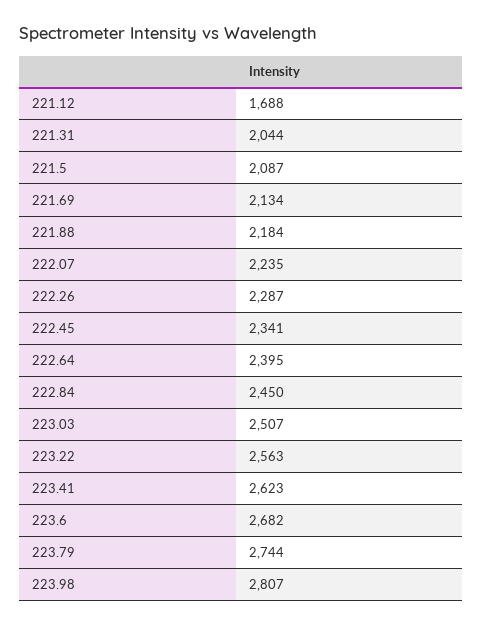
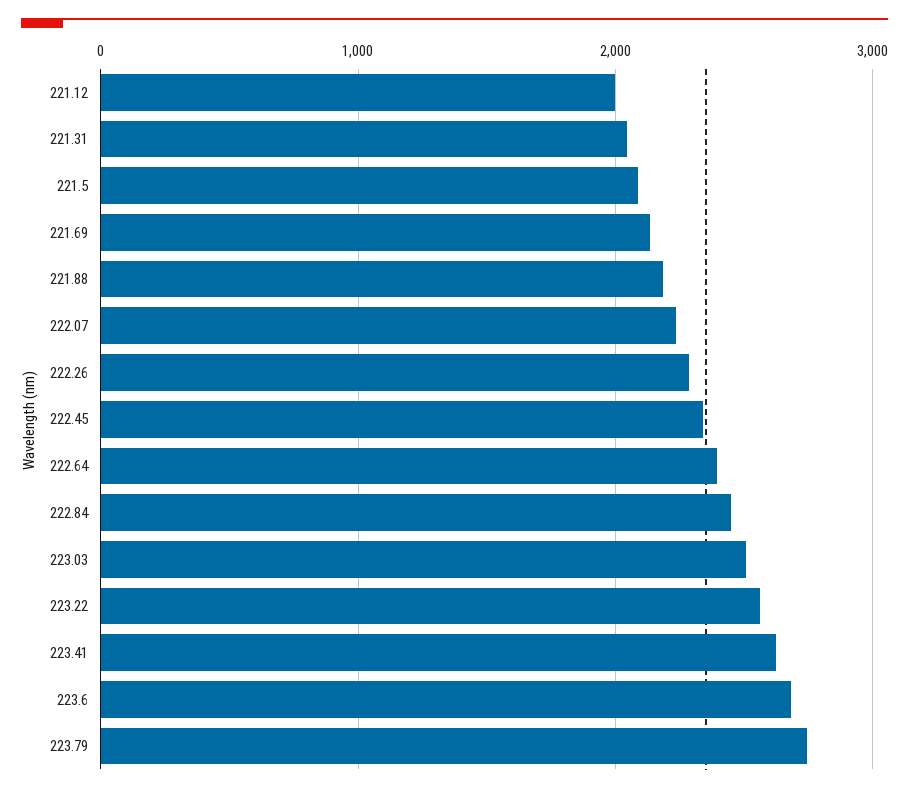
  {
-   "221.12": 1688,
+   "221.12": 2000,
    "221.31": 2044,
    "221.5": 2087,
    "221.69": 2134,
    "221.88": 2184,
    "222.07": 2235,
    "222.26": 2287,
    "222.45": 2341,
    "222.64": 2395,
    "222.84": 2450,
    "223.03": 2507,
    "223.22": 2563,
    "223.41": 2623,
    "223.6": 2682,
-   "223.79": 2744,
+   "223.79": 2744
-   "223.98": 2807
  }

